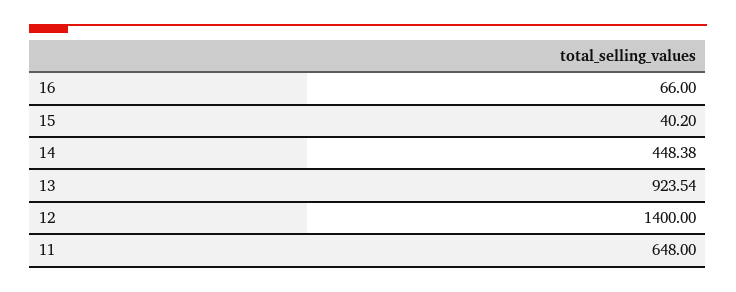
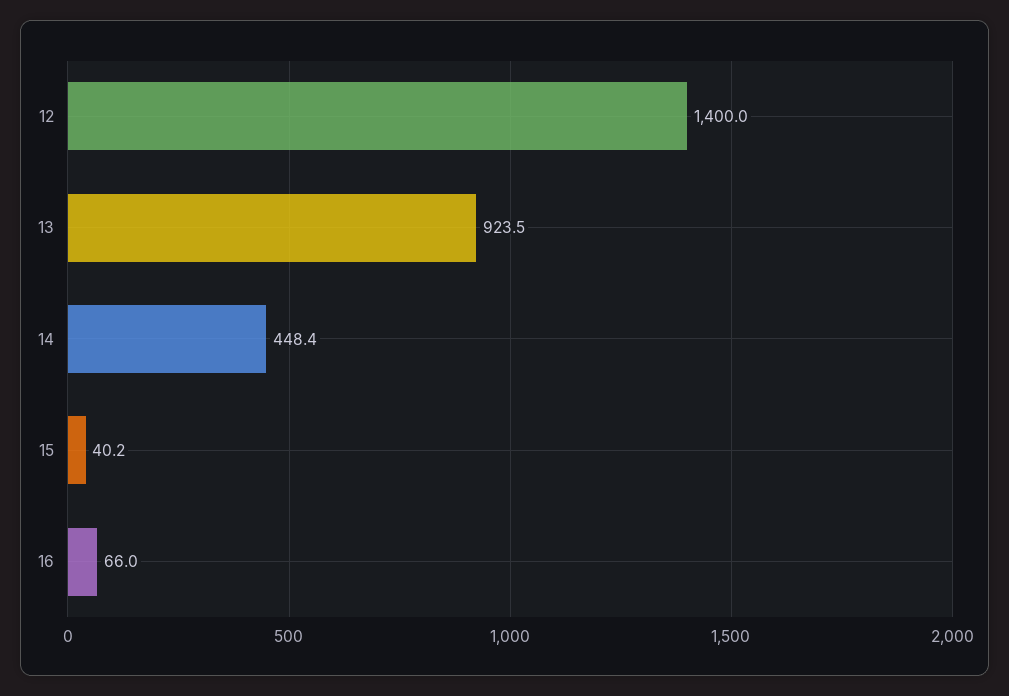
  {
    "16": 66,
    "15": 40.2,
    "14": 448.38,
    "13": 923.54,
-   "12": 1400,
+   "12": 1400
-   "11": 648
  }

